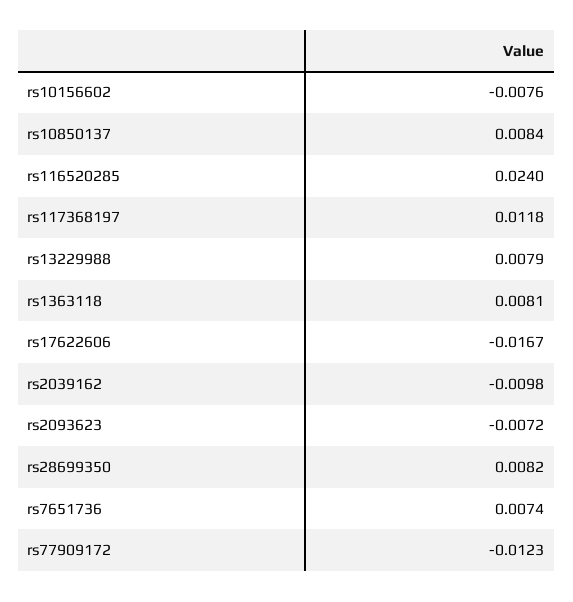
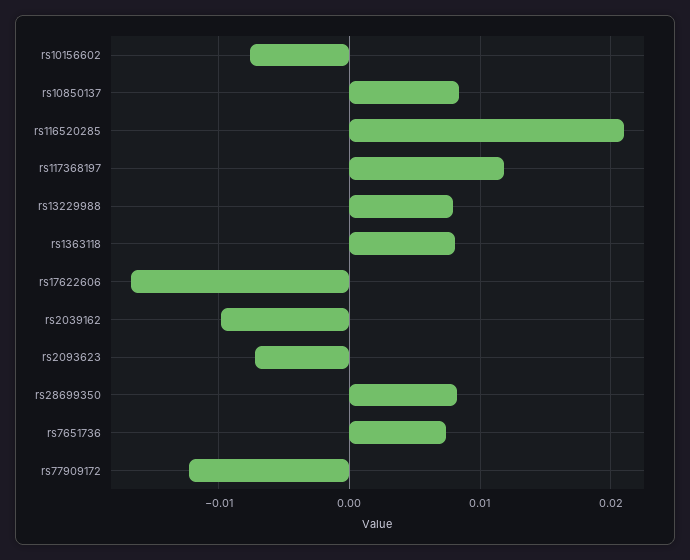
  {
    "rs10156602": -0.0076,
    "rs10850137": 0.0084,
-   "rs116520285": 0.024,
+   "rs116520285": 0.021,
    "rs117368197": 0.0118,
    "rs13229988": 0.0079,
    "rs1363118": 0.0081,
    "rs17622606": -0.0167,
    "rs2039162": -0.0098,
    "rs2093623": -0.0072,
    "rs28699350": 0.0082,
    "rs7651736": 0.0074,
    "rs77909172": -0.0123
  }

